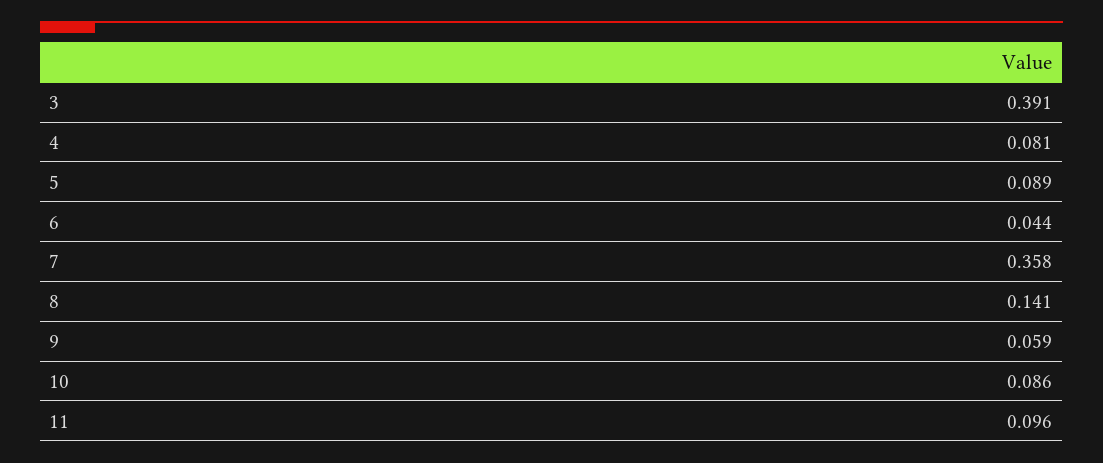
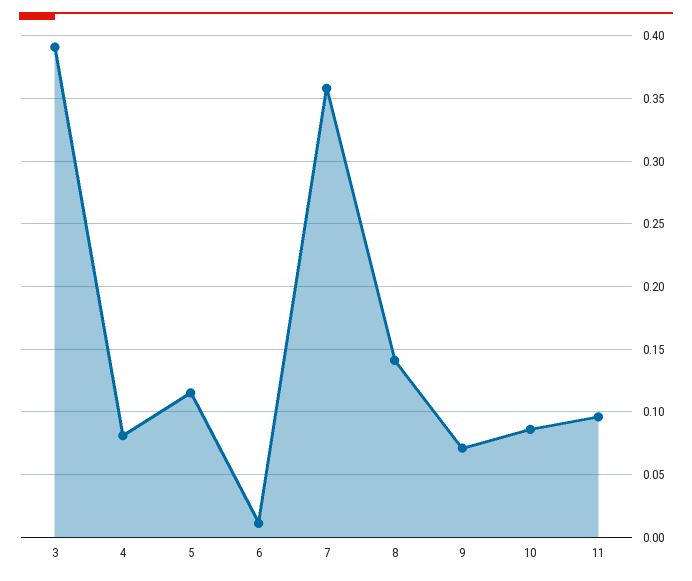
  {
    "3": 0.391,
    "4": 0.081,
-   "5": 0.089,
+   "5": 0.115,
-   "6": 0.044,
+   "6": 0.01,
    "7": 0.358,
    "8": 0.141,
-   "9": 0.059,
+   "9": 0.07,
    "10": 0.086,
    "11": 0.096
  }

